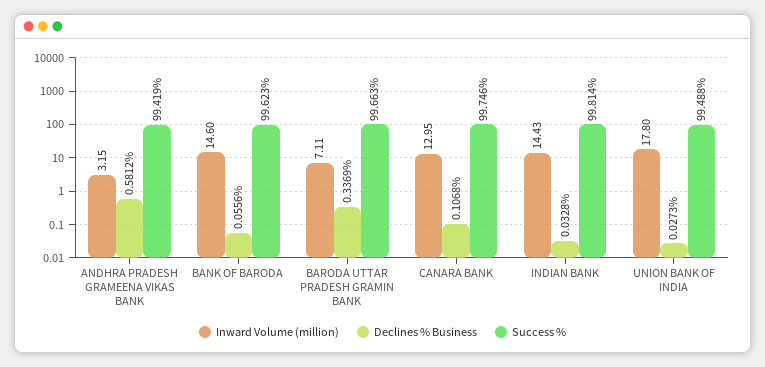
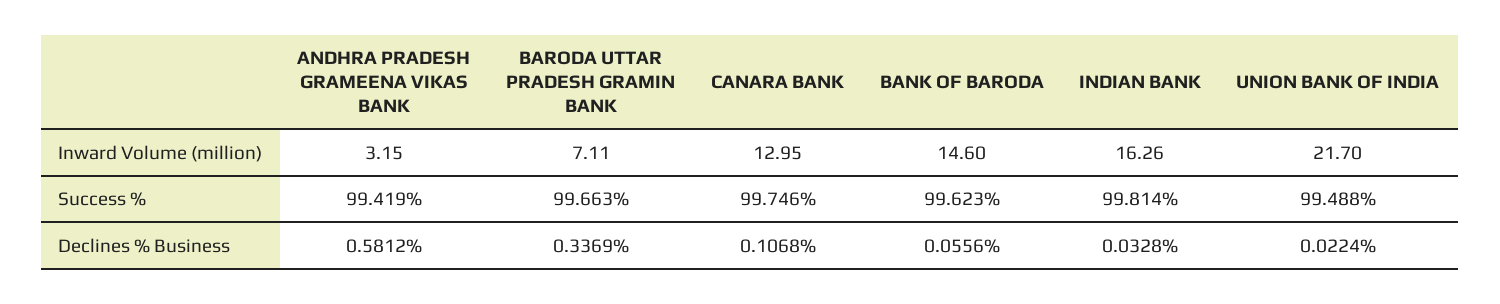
  {
    "Inward Volume (million)": {
      "ANDHRA PRADESH GRAMEENA VIKAS BANK": 3.15,
      "BANK OF BARODA": 14.6,
      "BARODA UTTAR PRADESH GRAMIN BANK": 7.11,
      "CANARA BANK": 12.95,
-     "INDIAN BANK": 14.43,
+     "INDIAN BANK": 16.26,
-     "UNION BANK OF INDIA": 17.8
+     "UNION BANK OF INDIA": 21.7
    },
    "Declines % Business": {
      "ANDHRA PRADESH GRAMEENA VIKAS BANK": 0.5812,
      "BANK OF BARODA": 0.0556,
      "BARODA UTTAR PRADESH GRAMIN BANK": 0.3369,
      "CANARA BANK": 0.1068,
      "INDIAN BANK": 0.0328,
-     "UNION BANK OF INDIA": 0.0273
+     "UNION BANK OF INDIA": 0.0224
    },
    "Success %": {
      "ANDHRA PRADESH GRAMEENA VIKAS BANK": 99.419,
      "BANK OF BARODA": 99.623,
      "BARODA UTTAR PRADESH GRAMIN BANK": 99.663,
      "CANARA BANK": 99.746,
      "INDIAN BANK": 99.814,
      "UNION BANK OF INDIA": 99.488
    }
  }

